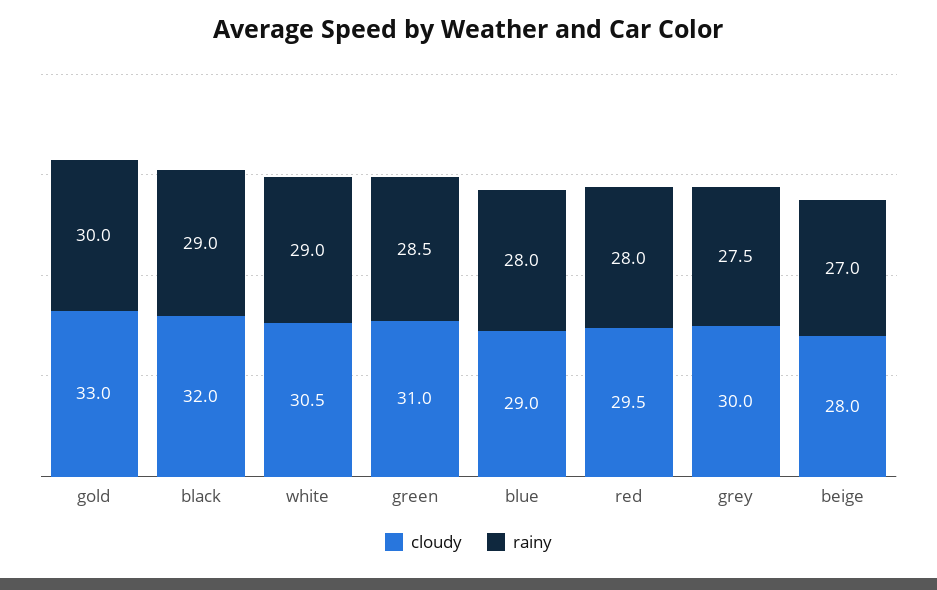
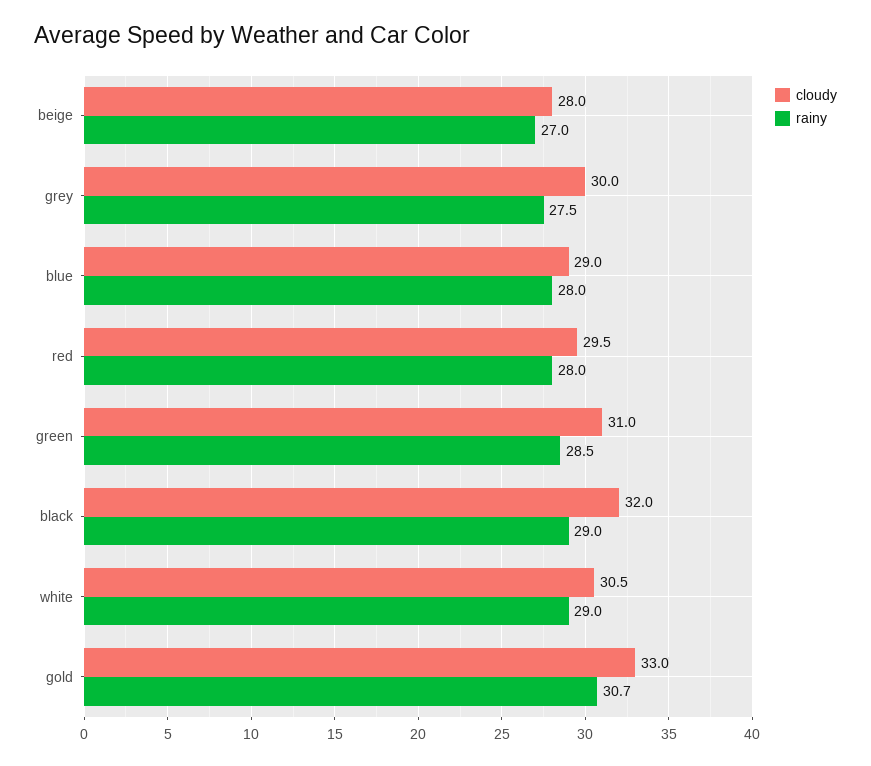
  {
    "cloudy": {
      "gold": 33,
      "black": 32,
      "white": 30.5,
      "green": 31,
      "blue": 29,
      "red": 29.5,
      "grey": 30,
      "beige": 28
    },
    "rainy": {
-     "gold": 30,
+     "gold": 30.7,
      "black": 29,
      "white": 29,
      "green": 28.5,
      "blue": 28,
      "red": 28,
      "grey": 27.5,
      "beige": 27
    }
  }

